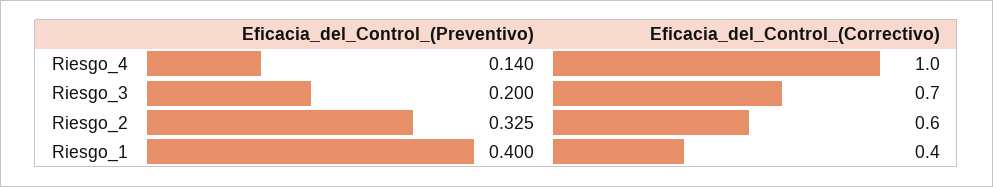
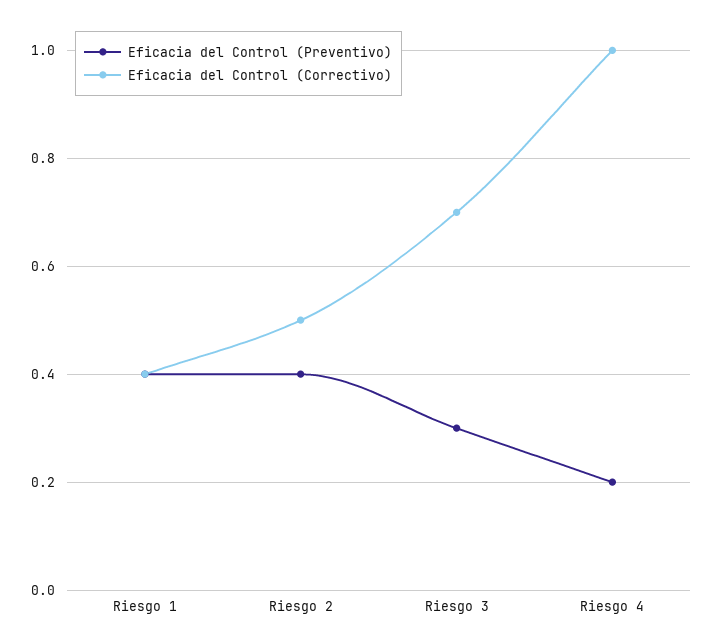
  {
    "Eficacia_del_Control_(Preventivo)": {
-     "Riesgo_4": 0.14,
+     "Riesgo_4": 0.2,
-     "Riesgo_3": 0.2,
+     "Riesgo_3": 0.3,
-     "Riesgo_2": 0.325,
+     "Riesgo_2": 0.4,
      "Riesgo_1": 0.4
    },
    "Eficacia_del_Control_(Correctivo)": {
      "Riesgo_4": 1,
      "Riesgo_3": 0.7,
-     "Riesgo_2": 0.6,
+     "Riesgo_2": 0.5,
      "Riesgo_1": 0.4
    }
  }

